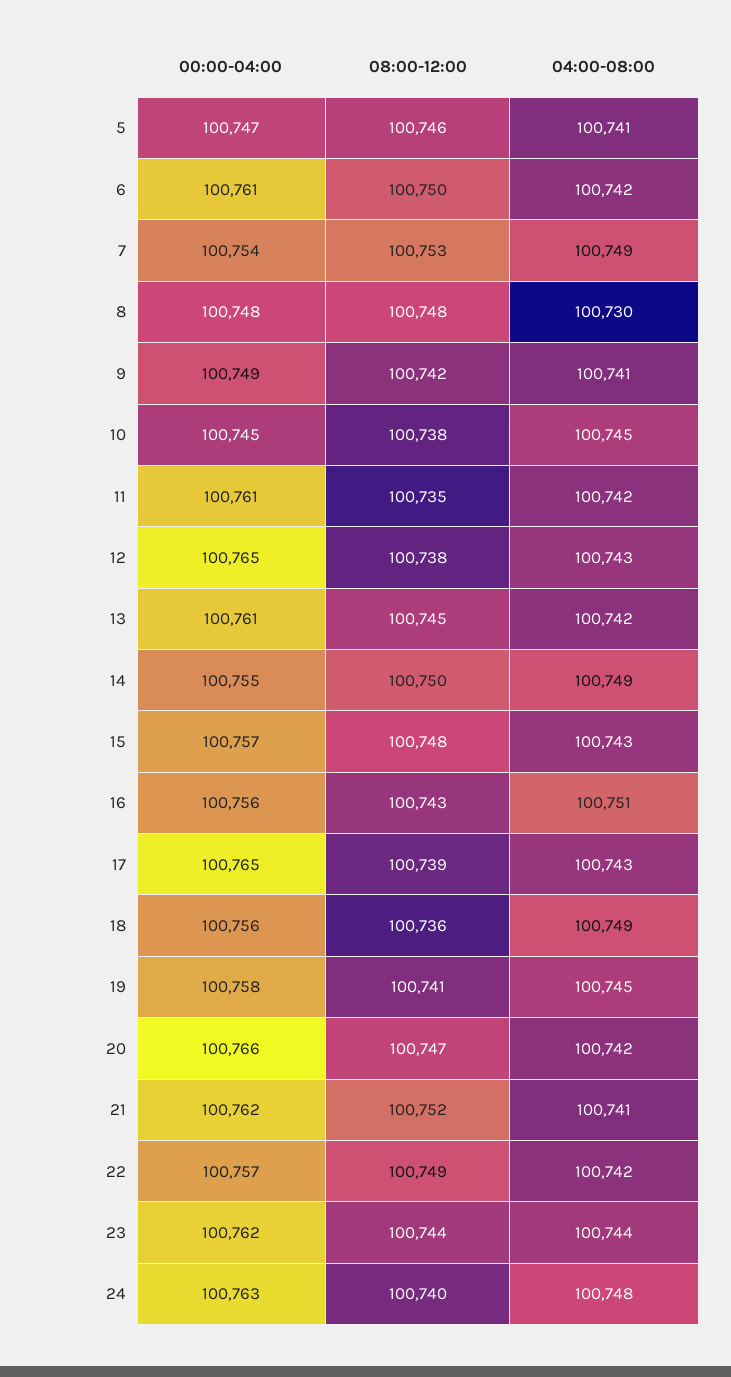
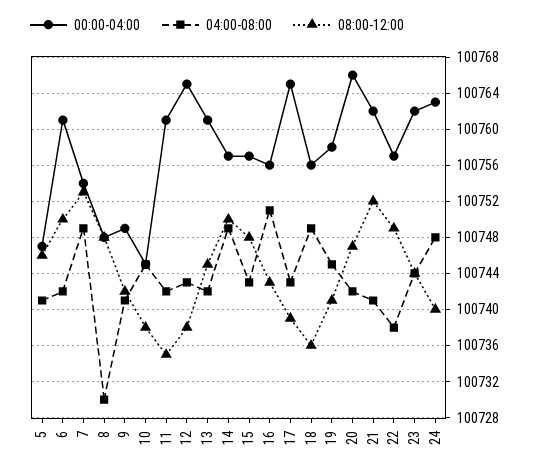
  {
    "00:00-04:00": {
      "5": 100747,
      "6": 100761,
      "7": 100754,
      "8": 100748,
      "9": 100749,
      "10": 100745,
      "11": 100761,
      "12": 100765,
      "13": 100761,
-     "14": 100755,
+     "14": 100757,
      "15": 100757,
      "16": 100756,
      "17": 100765,
      "18": 100756,
      "19": 100758,
      "20": 100766,
      "21": 100762,
      "22": 100757,
      "23": 100762,
      "24": 100763
    },
    "08:00-12:00": {
      "5": 100746,
      "6": 100750,
      "7": 100753,
      "8": 100748,
      "9": 100742,
      "10": 100738,
      "11": 100735,
      "12": 100738,
      "13": 100745,
      "14": 100750,
      "15": 100748,
      "16": 100743,
      "17": 100739,
      "18": 100736,
      "19": 100741,
      "20": 100747,
      "21": 100752,
      "22": 100749,
      "23": 100744,
      "24": 100740
    },
    "04:00-08:00": {
      "5": 100741,
      "6": 100742,
      "7": 100749,
      "8": 100730,
      "9": 100741,
      "10": 100745,
      "11": 100742,
      "12": 100743,
      "13": 100742,
      "14": 100749,
      "15": 100743,
      "16": 100751,
      "17": 100743,
      "18": 100749,
      "19": 100745,
      "20": 100742,
      "21": 100741,
-     "22": 100742,
+     "22": 100738,
      "23": 100744,
      "24": 100748
    }
  }

